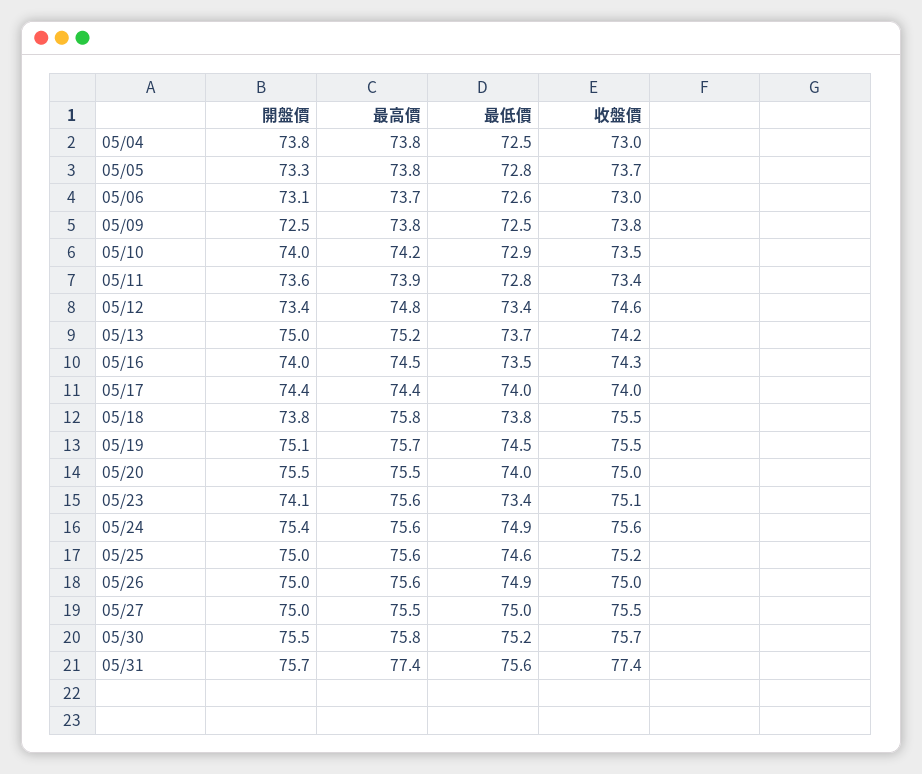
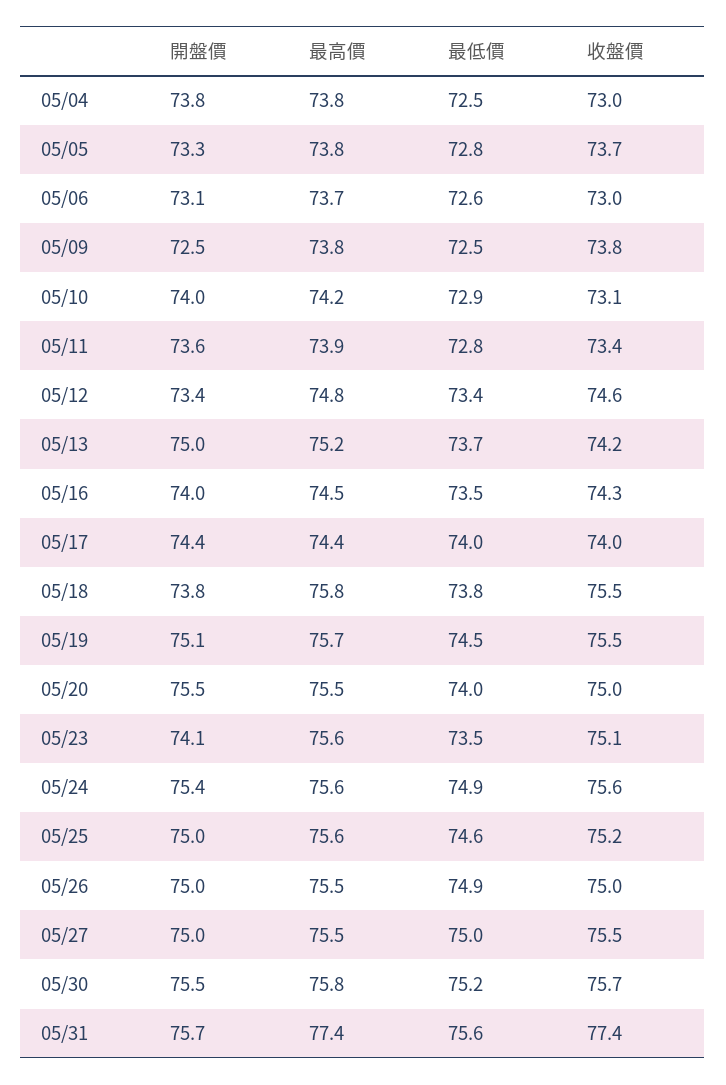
  {
    "開盤價": {
      "05/04": 73.8,
      "05/05": 73.3,
      "05/06": 73.1,
      "05/09": 72.5,
      "05/10": 74,
      "05/11": 73.6,
      "05/12": 73.4,
      "05/13": 75,
      "05/16": 74,
      "05/17": 74.4,
      "05/18": 73.8,
      "05/19": 75.1,
      "05/20": 75.5,
      "05/23": 74.1,
      "05/24": 75.4,
      "05/25": 75,
      "05/26": 75,
      "05/27": 75,
      "05/30": 75.5,
      "05/31": 75.7
    },
    "最高價": {
      "05/04": 73.8,
      "05/05": 73.8,
      "05/06": 73.7,
      "05/09": 73.8,
      "05/10": 74.2,
      "05/11": 73.9,
      "05/12": 74.8,
      "05/13": 75.2,
      "05/16": 74.5,
      "05/17": 74.4,
      "05/18": 75.8,
      "05/19": 75.7,
      "05/20": 75.5,
      "05/23": 75.6,
      "05/24": 75.6,
      "05/25": 75.6,
-     "05/26": 75.6,
+     "05/26": 75.5,
      "05/27": 75.5,
      "05/30": 75.8,
      "05/31": 77.4
    },
    "最低價": {
      "05/04": 72.5,
      "05/05": 72.8,
      "05/06": 72.6,
      "05/09": 72.5,
      "05/10": 72.9,
      "05/11": 72.8,
      "05/12": 73.4,
      "05/13": 73.7,
      "05/16": 73.5,
      "05/17": 74,
      "05/18": 73.8,
      "05/19": 74.5,
      "05/20": 74,
-     "05/23": 73.4,
+     "05/23": 73.5,
      "05/24": 74.9,
      "05/25": 74.6,
      "05/26": 74.9,
      "05/27": 75,
      "05/30": 75.2,
      "05/31": 75.6
    },
    "收盤價": {
      "05/04": 73,
      "05/05": 73.7,
      "05/06": 73,
      "05/09": 73.8,
-     "05/10": 73.5,
+     "05/10": 73.1,
      "05/11": 73.4,
      "05/12": 74.6,
      "05/13": 74.2,
      "05/16": 74.3,
      "05/17": 74,
      "05/18": 75.5,
      "05/19": 75.5,
      "05/20": 75,
      "05/23": 75.1,
      "05/24": 75.6,
      "05/25": 75.2,
      "05/26": 75,
      "05/27": 75.5,
      "05/30": 75.7,
      "05/31": 77.4
    }
  }

